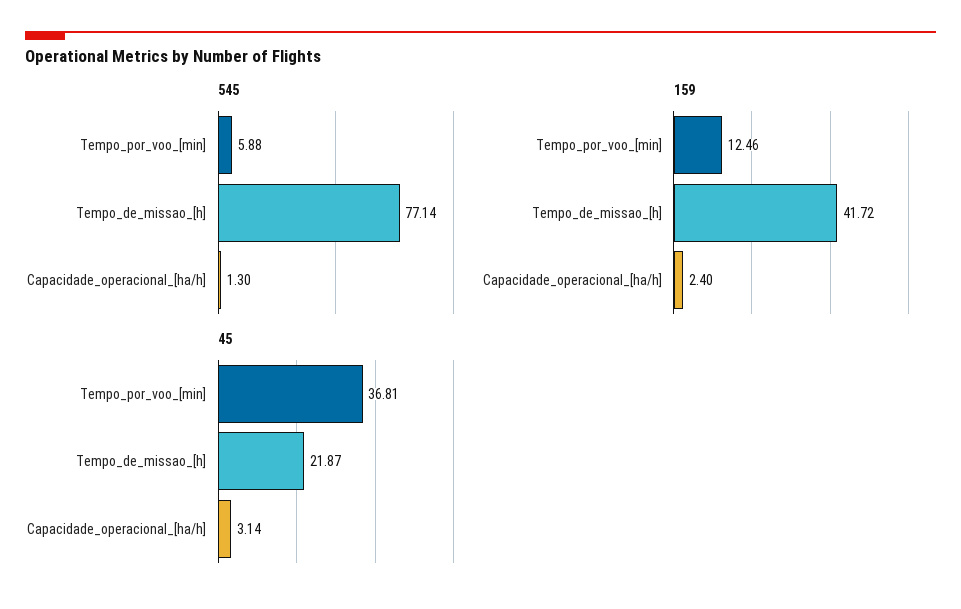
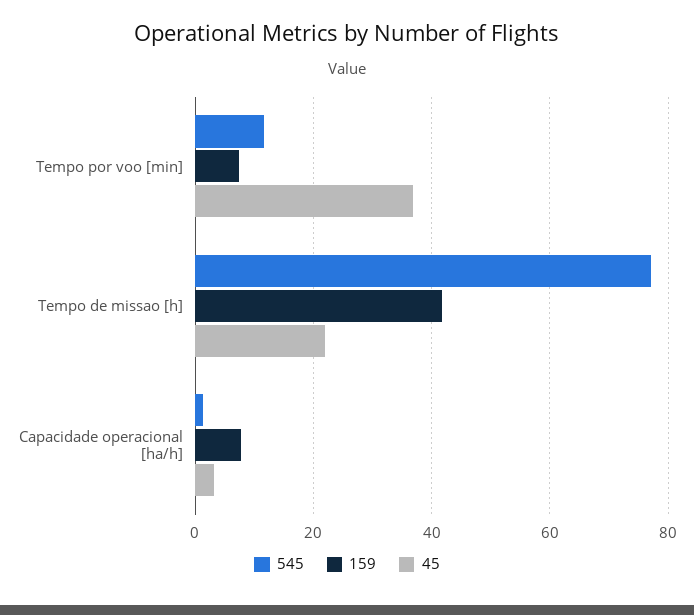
  {
    "545": {
-     "Tempo_por_voo_[min]": 5.88,
+     "Tempo_por_voo_[min]": 12,
      "Tempo_de_missao_[h]": 77.14,
      "Capacidade_operacional_[ha/h]": 1.3
    },
    "159": {
-     "Tempo_por_voo_[min]": 12.46,
+     "Tempo_por_voo_[min]": 8,
      "Tempo_de_missao_[h]": 41.72,
-     "Capacidade_operacional_[ha/h]": 2.4
+     "Capacidade_operacional_[ha/h]": 8
    },
    "45": {
      "Tempo_por_voo_[min]": 36.81,
      "Tempo_de_missao_[h]": 21.87,
      "Capacidade_operacional_[ha/h]": 3.14
    }
  }

